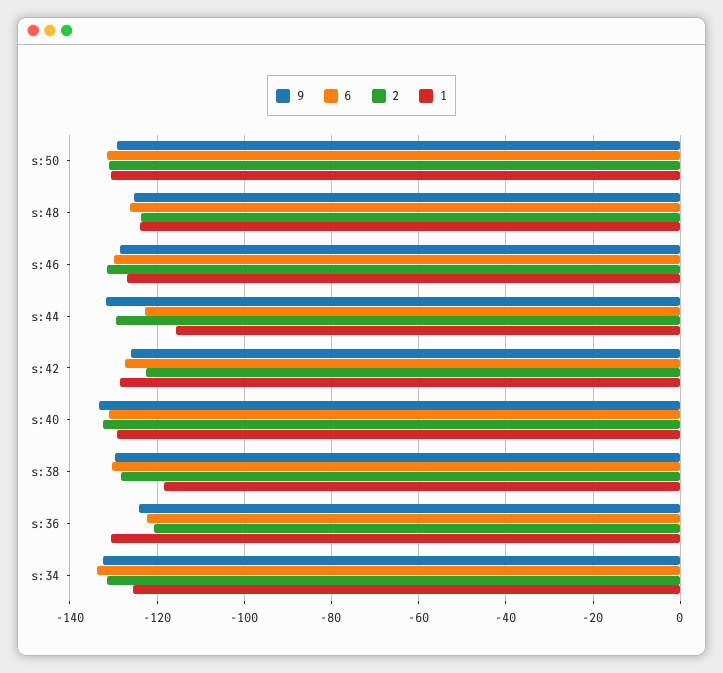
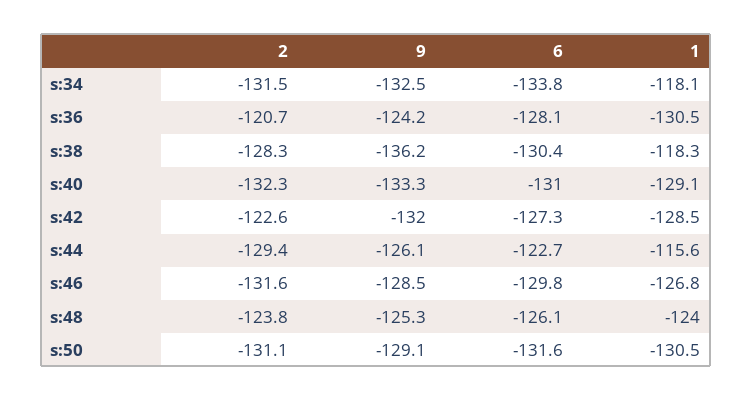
  {
    "9": {
      "s:50": -129.1,
      "s:48": -125.3,
      "s:46": -128.5,
-     "s:44": -132,
+     "s:44": -126.1,
-     "s:42": -126,
+     "s:42": -132,
      "s:40": -133.3,
-     "s:38": -130,
+     "s:38": -136.2,
      "s:36": -124.2,
      "s:34": -132.5
    },
    "6": {
      "s:50": -131.6,
      "s:48": -126.1,
      "s:46": -129.8,
      "s:44": -122.7,
      "s:42": -127.3,
      "s:40": -131,
      "s:38": -130.4,
-     "s:36": -122,
+     "s:36": -128.1,
      "s:34": -133.8
    },
    "2": {
      "s:50": -131.1,
      "s:48": -123.8,
      "s:46": -131.6,
      "s:44": -129.4,
      "s:42": -122.6,
      "s:40": -132.3,
      "s:38": -128.3,
      "s:36": -120.7,
      "s:34": -131.5
    },
    "1": {
      "s:50": -130.5,
      "s:48": -124,
      "s:46": -126.8,
      "s:44": -115.6,
      "s:42": -128.5,
      "s:40": -129.1,
      "s:38": -118.3,
      "s:36": -130.5,
-     "s:34": -126
+     "s:34": -118.1
    }
  }

